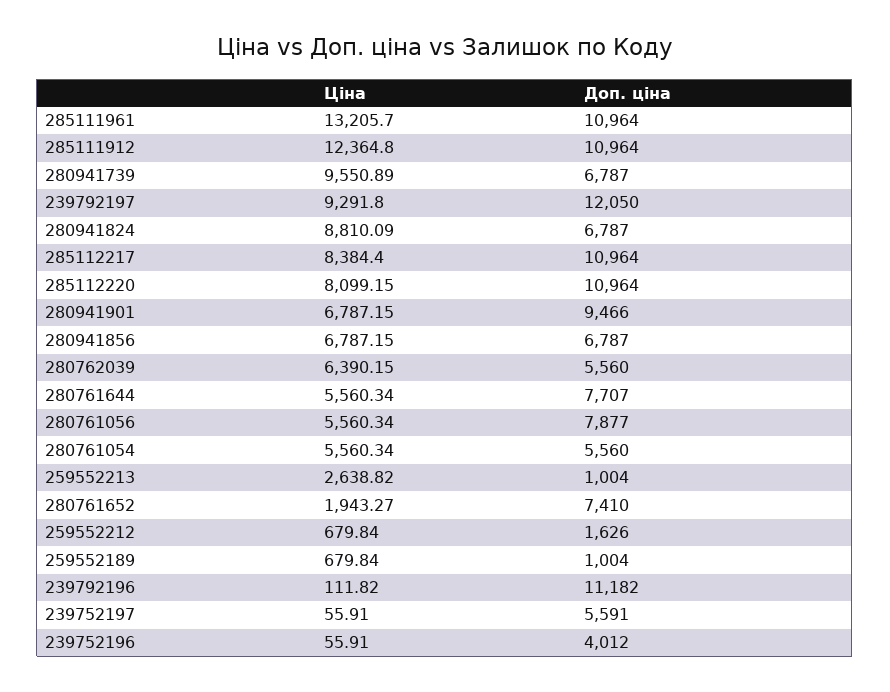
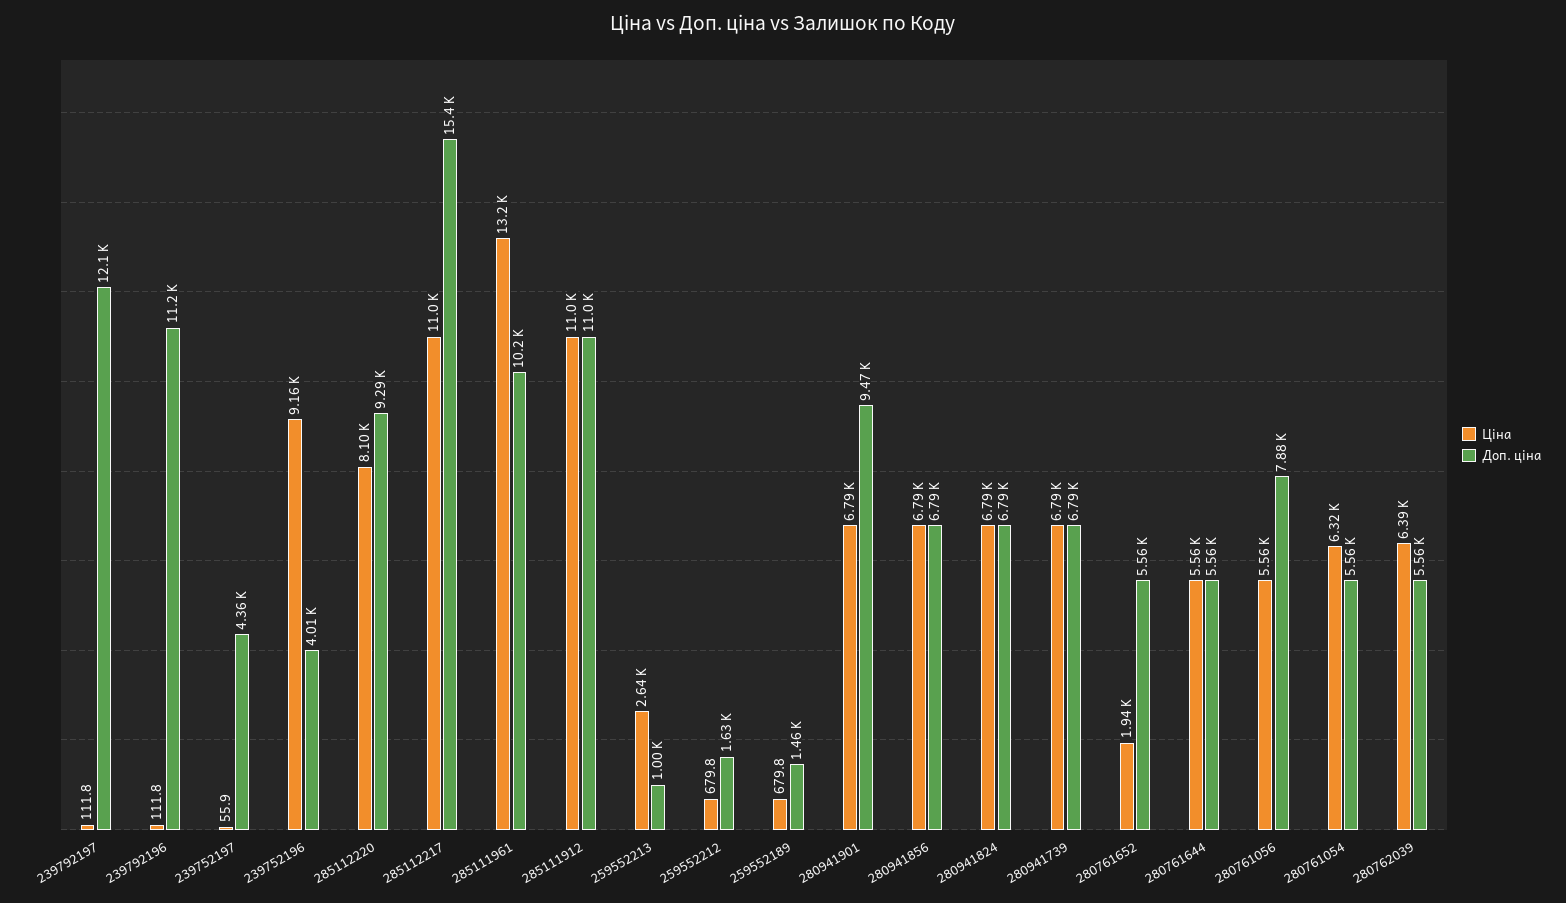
  {
    "Ціна": {
      "285111961": 13205.7,
-     "285111912": 12364.8,
+     "285111912": 11000,
-     "280941739": 9550.89,
+     "280941739": 6790,
-     "239792197": 9291.8,
+     "239792197": 111.8,
-     "280941824": 8810.09,
+     "280941824": 6790,
-     "285112217": 8384.4,
+     "285112217": 11000,
      "285112220": 8099.15,
      "280941901": 6787.15,
      "280941856": 6787.15,
      "280762039": 6390.15,
      "280761644": 5560.34,
      "280761056": 5560.34,
-     "280761054": 5560.34,
+     "280761054": 6320,
      "259552213": 2638.82,
      "280761652": 1943.27,
      "259552212": 679.84,
      "259552189": 679.84,
      "239792196": 111.82,
      "239752197": 55.91,
-     "239752196": 55.91
+     "239752196": 9160
    },
    "Доп. ціна": {
-     "285111961": 10964,
+     "285111961": 10200,
      "285111912": 10964,
      "280941739": 6787,
      "239792197": 12050,
      "280941824": 6787,
-     "285112217": 10964,
+     "285112217": 15400,
-     "285112220": 10964,
+     "285112220": 9290,
      "280941901": 9466,
      "280941856": 6787,
      "280762039": 5560,
-     "280761644": 7707,
+     "280761644": 5560,
      "280761056": 7877,
      "280761054": 5560,
      "259552213": 1004,
-     "280761652": 7410,
+     "280761652": 5560,
      "259552212": 1626,
-     "259552189": 1004,
+     "259552189": 1460,
      "239792196": 11182,
-     "239752197": 5591,
+     "239752197": 4360,
      "239752196": 4012
    }
  }

